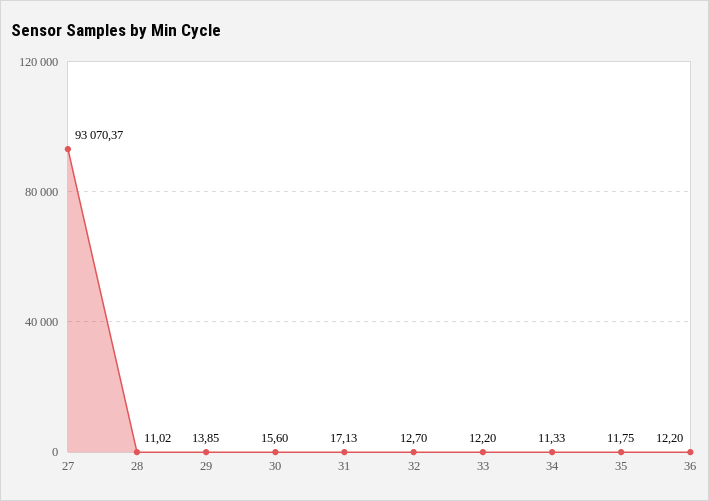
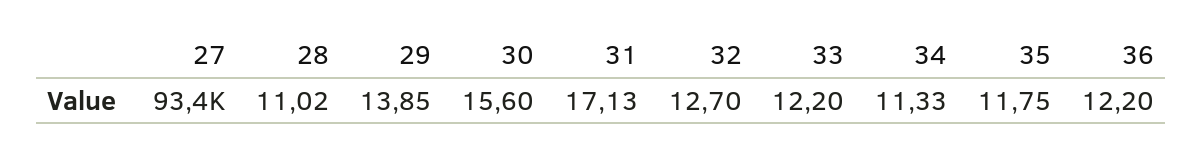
  {
-   "27": 93070.37,
+   "27": 93400,
    "28": 11.02,
    "29": 13.85,
    "30": 15.6,
    "31": 17.13,
    "32": 12.7,
    "33": 12.2,
    "34": 11.33,
    "35": 11.75,
    "36": 12.2
  }

